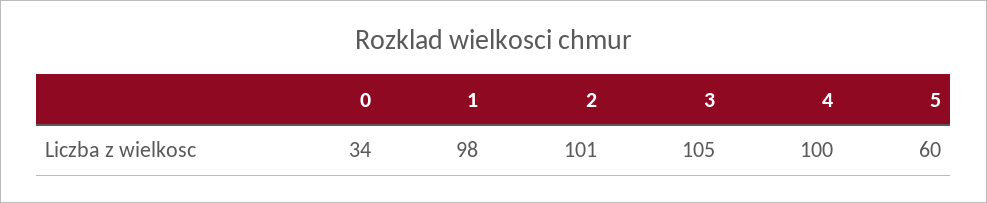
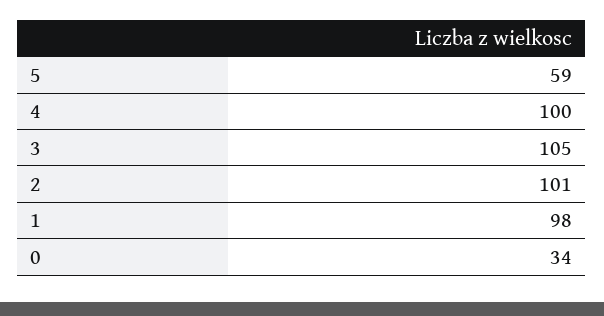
  {
    "0": 34,
    "1": 98,
    "2": 101,
    "3": 105,
    "4": 100,
-   "5": 60
+   "5": 59
  }

